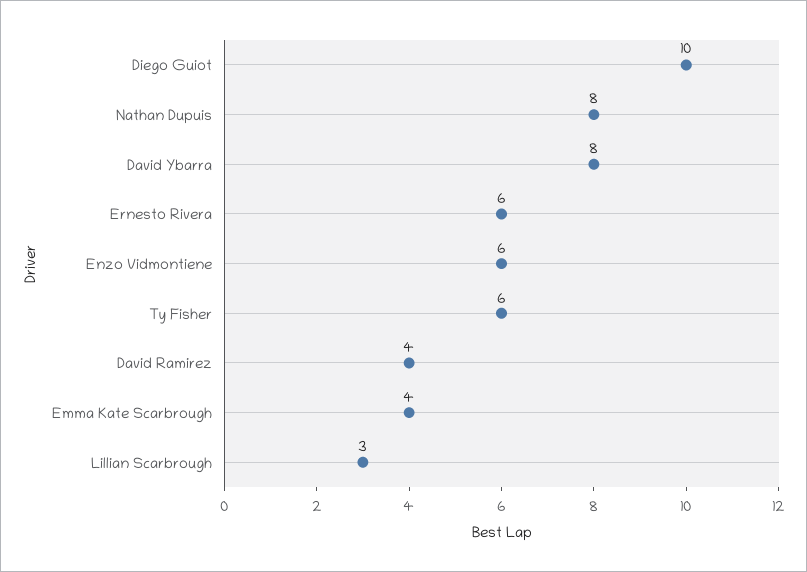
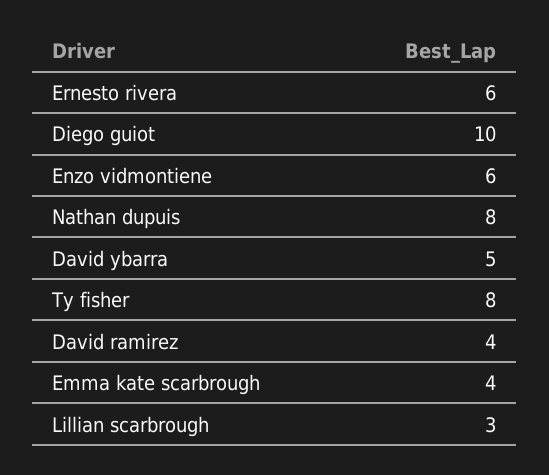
  {
    "Diego Guiot": 10,
    "Nathan Dupuis": 8,
-   "David Ybarra": 8,
+   "David Ybarra": 5,
    "Ernesto Rivera": 6,
    "Enzo Vidmontiene": 6,
-   "Ty Fisher": 6,
+   "Ty Fisher": 8,
    "David Ramirez": 4,
    "Emma Kate Scarbrough": 4,
    "Lillian Scarbrough": 3
  }

